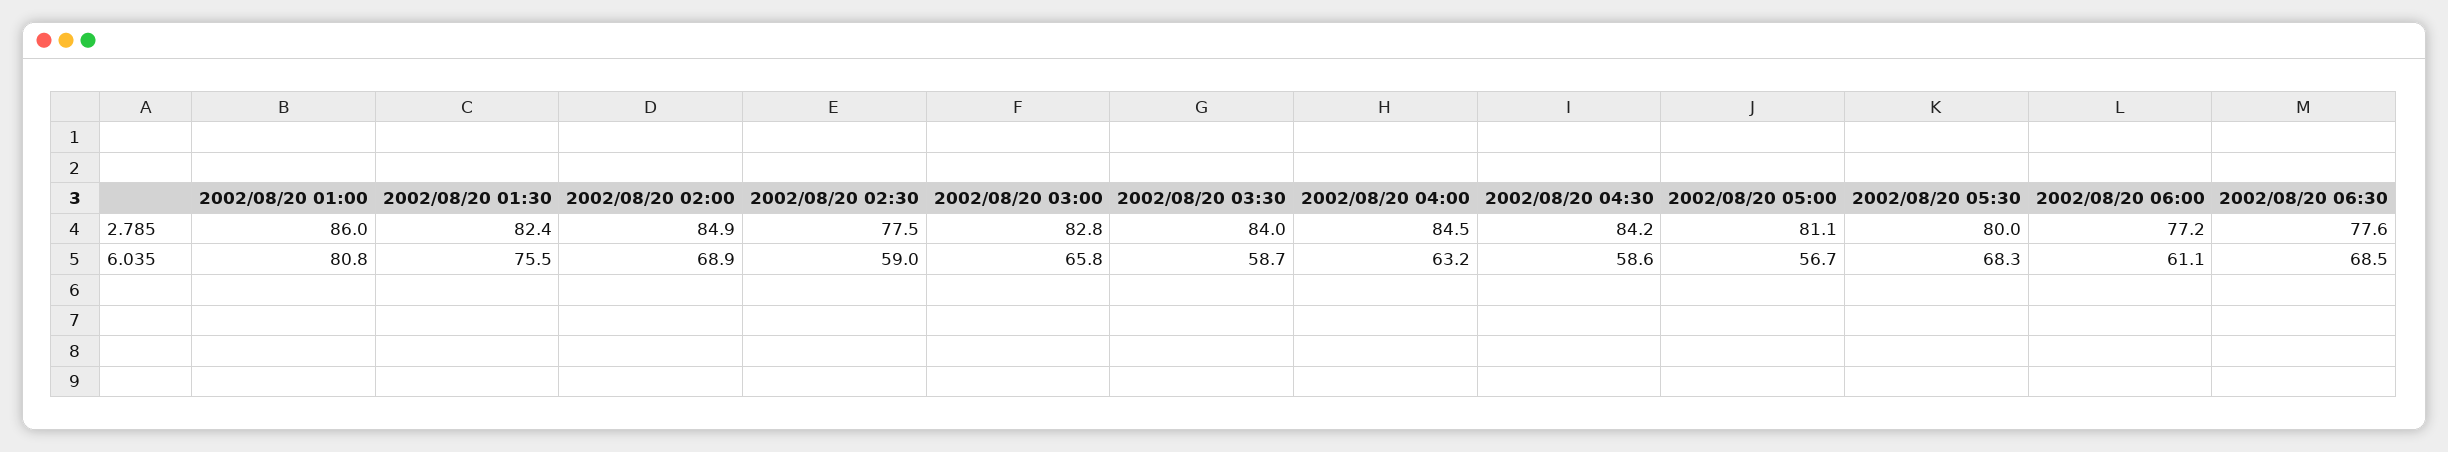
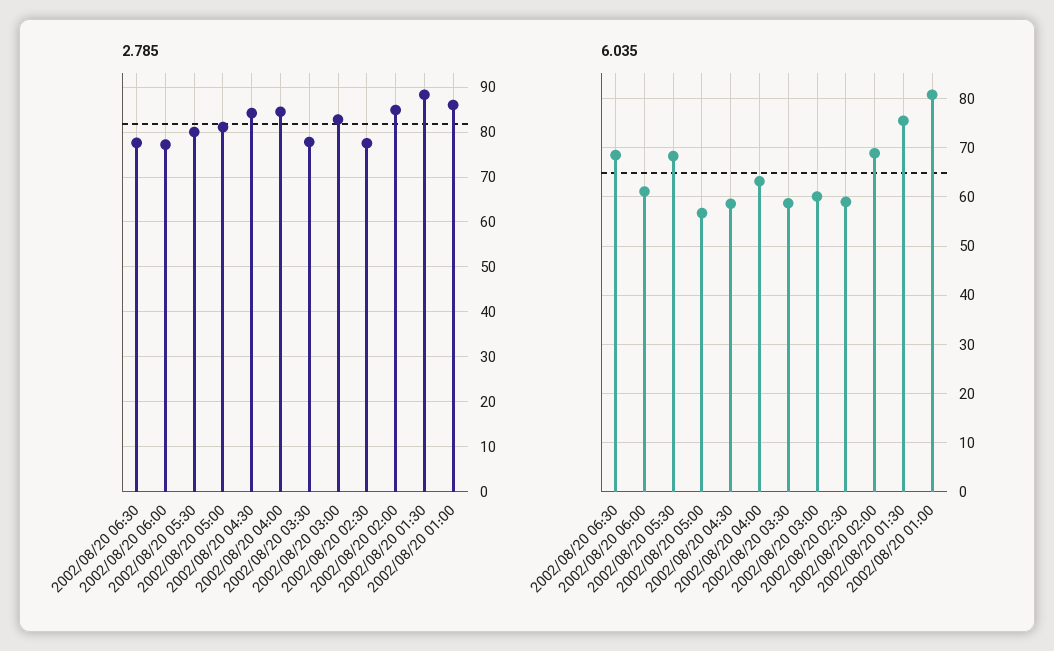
  {
    "2.785": {
      "2002/08/20 01:00": 86,
-     "2002/08/20 01:30": 82.4,
+     "2002/08/20 01:30": 88,
      "2002/08/20 02:00": 84.9,
      "2002/08/20 02:30": 77.5,
      "2002/08/20 03:00": 82.8,
-     "2002/08/20 03:30": 84,
+     "2002/08/20 03:30": 78,
      "2002/08/20 04:00": 84.5,
      "2002/08/20 04:30": 84.2,
      "2002/08/20 05:00": 81.1,
      "2002/08/20 05:30": 80,
      "2002/08/20 06:00": 77.2,
      "2002/08/20 06:30": 77.6
    },
    "6.035": {
      "2002/08/20 01:00": 80.8,
      "2002/08/20 01:30": 75.5,
      "2002/08/20 02:00": 68.9,
      "2002/08/20 02:30": 59,
-     "2002/08/20 03:00": 65.8,
+     "2002/08/20 03:00": 60,
      "2002/08/20 03:30": 58.7,
      "2002/08/20 04:00": 63.2,
      "2002/08/20 04:30": 58.6,
      "2002/08/20 05:00": 56.7,
      "2002/08/20 05:30": 68.3,
      "2002/08/20 06:00": 61.1,
      "2002/08/20 06:30": 68.5
    }
  }

